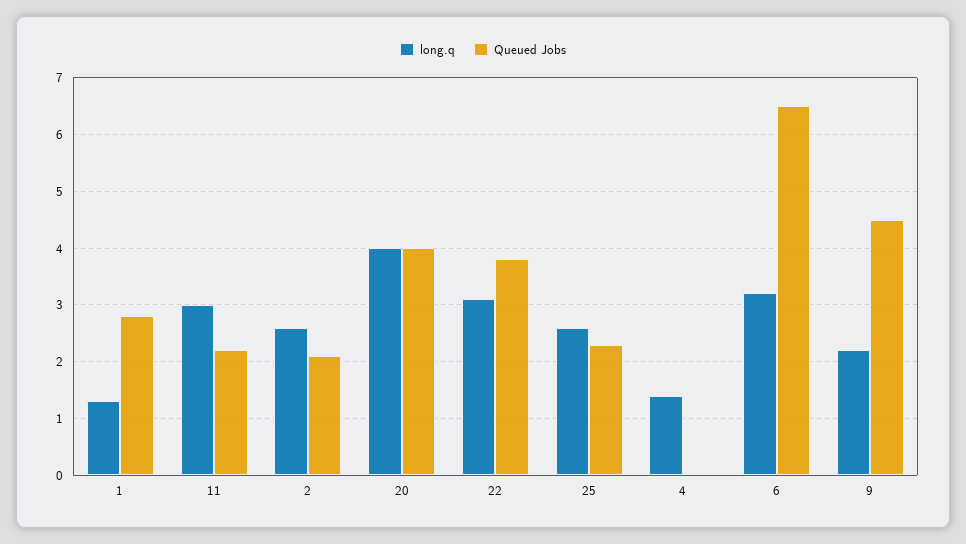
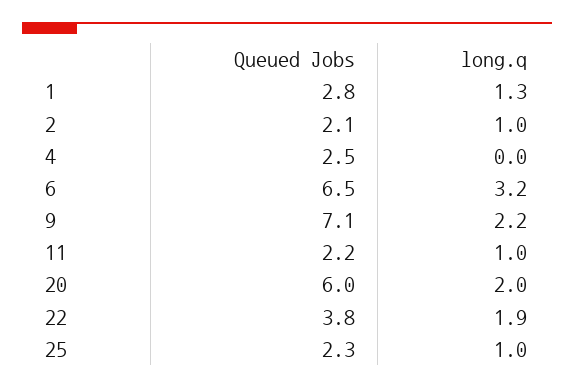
  {
    "long.q": {
      "1": 1.3,
-     "11": 3,
+     "11": 1,
-     "2": 2.5,
+     "2": 1,
-     "20": 4,
+     "20": 2,
-     "22": 3,
+     "22": 1.9,
-     "25": 2.5,
+     "25": 1,
-     "4": 1.5,
+     "4": 0,
      "6": 3.2,
      "9": 2.2
    },
    "Queued Jobs": {
      "1": 2.8,
      "11": 2.2,
      "2": 2.1,
-     "20": 4,
+     "20": 6,
      "22": 3.8,
      "25": 2.3,
-     "4": 0,
+     "4": 2.5,
      "6": 6.5,
-     "9": 4.5
+     "9": 7.1
    }
  }

